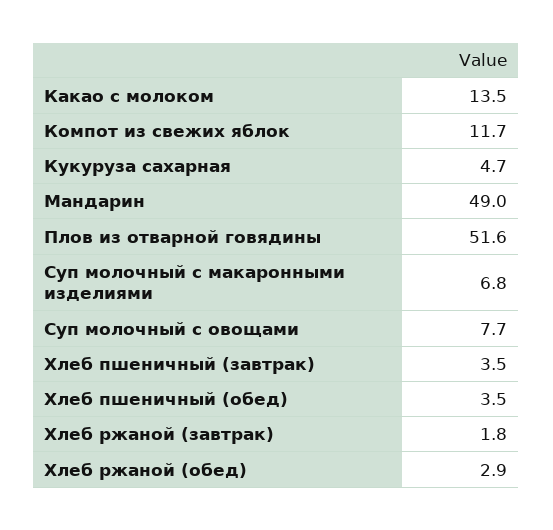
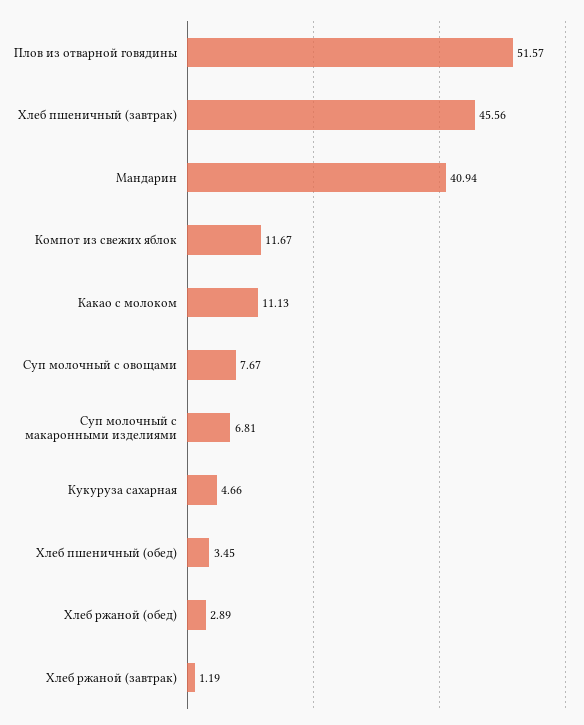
  {
-   "Какао с молоком": 13.5,
+   "Какао с молоком": 11.13,
    "Компот из свежих яблок": 11.67,
    "Кукуруза сахарная": 4.66,
-   "Мандарин": 49,
+   "Мандарин": 40.94,
    "Плов из отварной говядины": 51.57,
    "Суп молочный с макаронными изделиями": 6.81,
    "Суп молочный с овощами": 7.67,
-   "Хлеб пшеничный (завтрак)": 3.5,
+   "Хлеб пшеничный (завтрак)": 45.56,
    "Хлеб пшеничный (обед)": 3.45,
-   "Хлеб ржаной (завтрак)": 1.8,
+   "Хлеб ржаной (завтрак)": 1.19,
    "Хлеб ржаной (обед)": 2.89
  }

